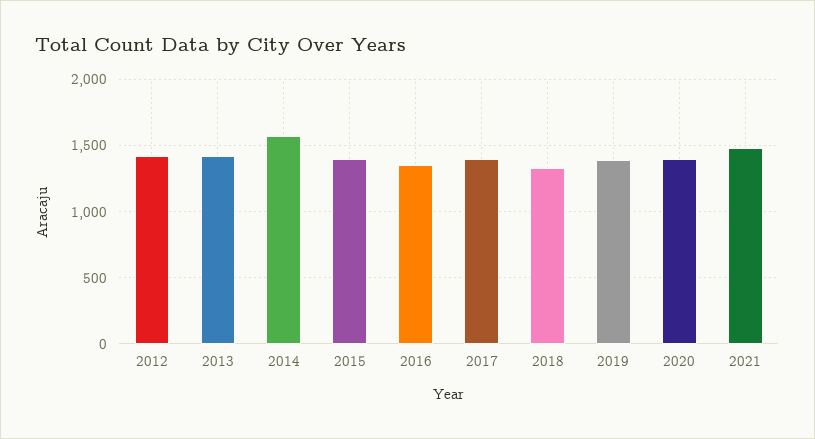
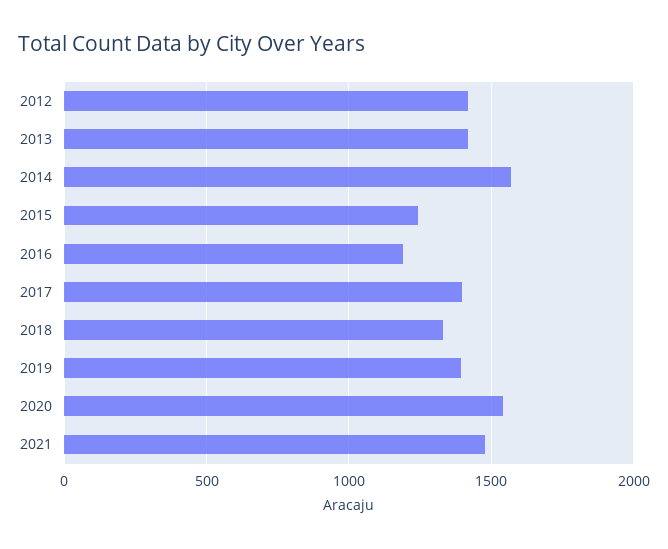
  {
    "2012": 1400,
    "2013": 1400,
    "2014": 1550,
-   "2015": 1400,
+   "2015": 1250,
-   "2016": 1350,
+   "2016": 1200,
    "2017": 1400,
    "2018": 1350,
    "2019": 1400,
-   "2020": 1400,
+   "2020": 1550,
    "2021": 1500
  }

